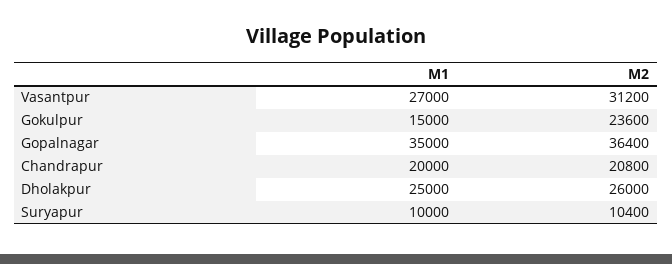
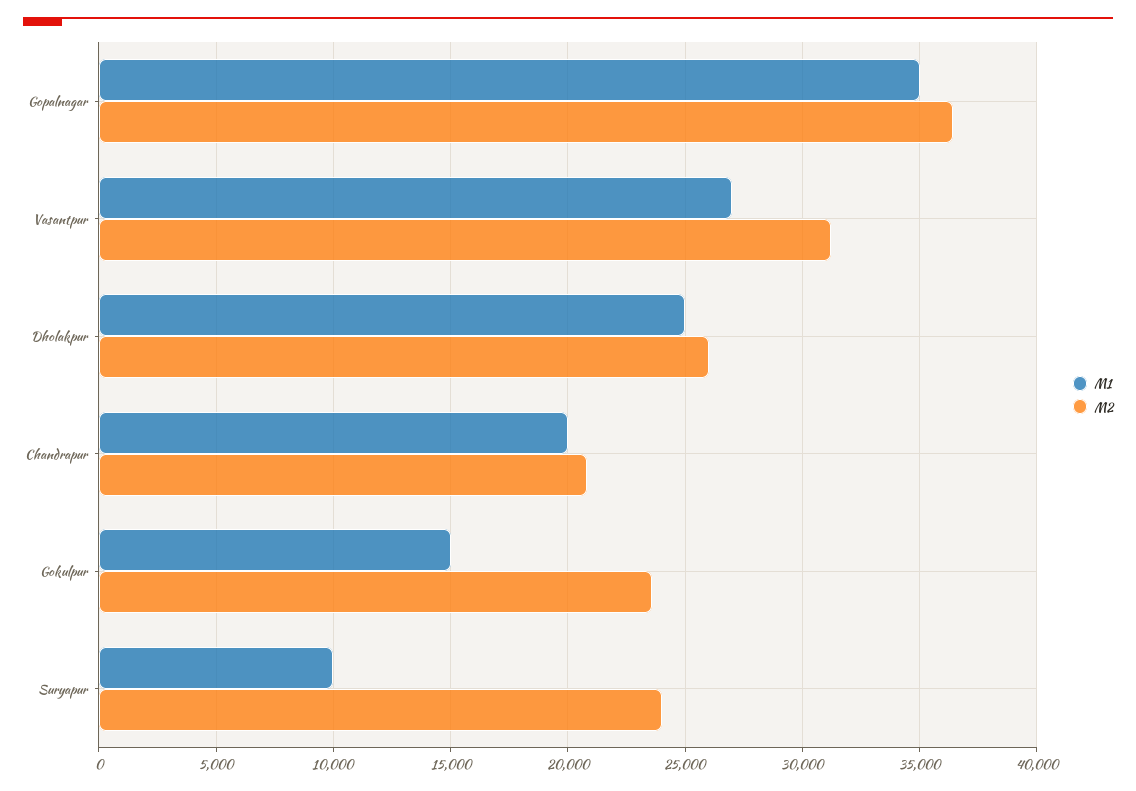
  {
    "M1": {
      "Vasantpur": 27000,
      "Gokulpur": 15000,
      "Gopalnagar": 35000,
      "Chandrapur": 20000,
      "Dholakpur": 25000,
      "Suryapur": 10000
    },
    "M2": {
      "Vasantpur": 31200,
      "Gokulpur": 23600,
      "Gopalnagar": 36400,
      "Chandrapur": 20800,
      "Dholakpur": 26000,
-     "Suryapur": 10400
+     "Suryapur": 24000
    }
  }

